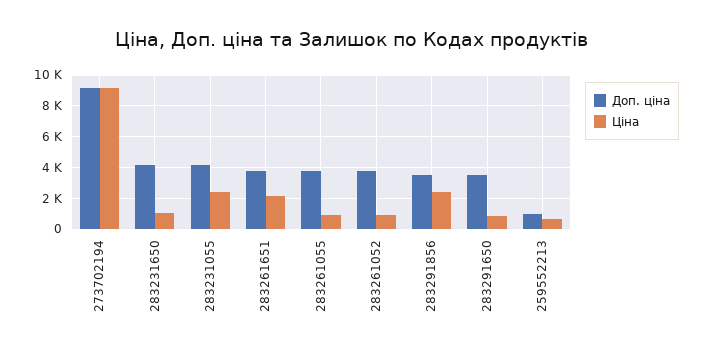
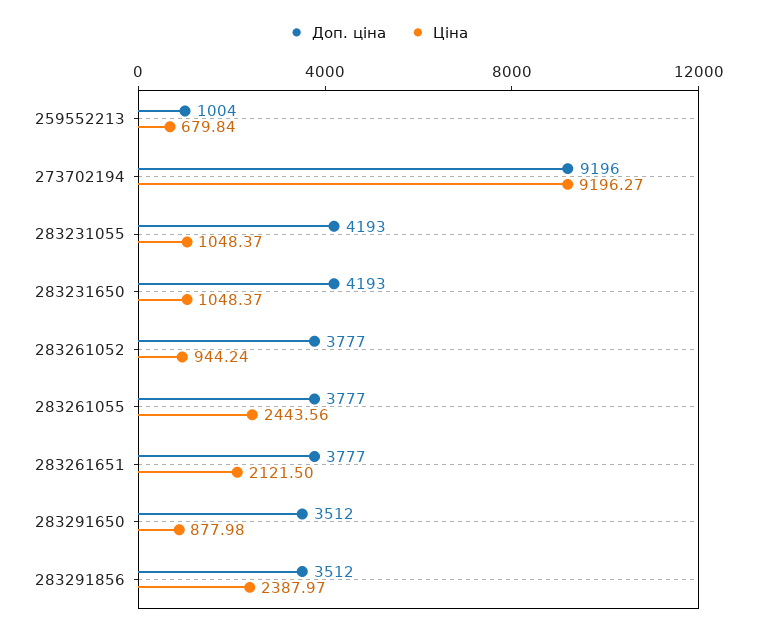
  {
    "Доп. ціна": {
      "273702194": 9196,
      "283231650": 4193,
      "283231055": 4193,
      "283261651": 3777,
      "283261055": 3777,
      "283261052": 3777,
      "283291856": 3512,
      "283291650": 3512,
      "259552213": 1004
    },
    "Ціна": {
      "273702194": 9196.27,
      "283231650": 1048.37,
-     "283231055": 2500,
+     "283231055": 1048.37,
      "283261651": 2121.5,
-     "283261055": 1000,
+     "283261055": 2443.56,
      "283261052": 944.24,
      "283291856": 2387.97,
      "283291650": 877.98,
      "259552213": 679.84
    }
  }

